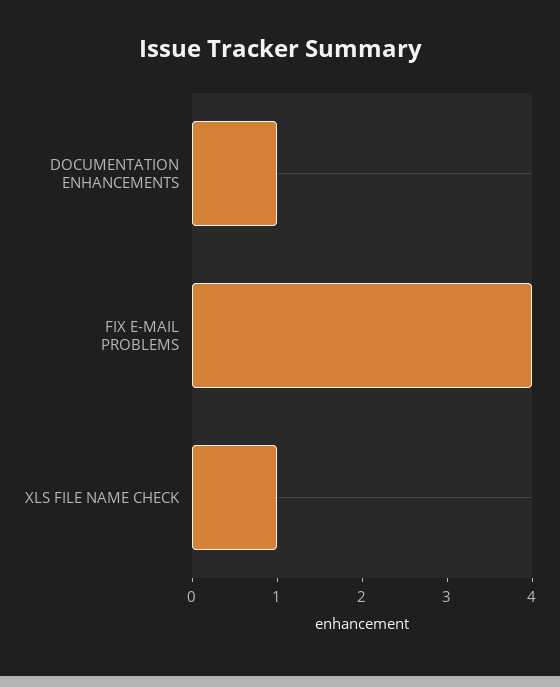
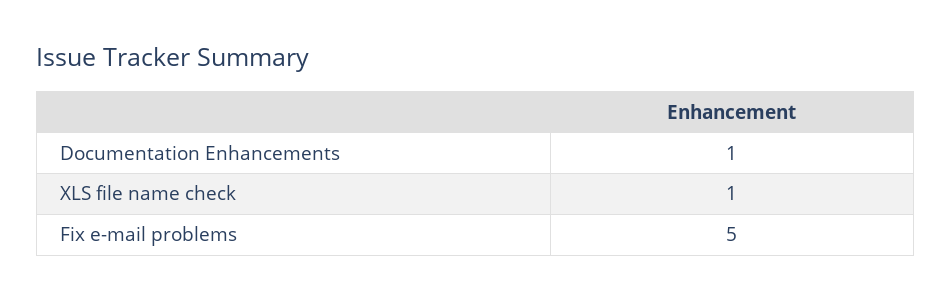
  {
    "DOCUMENTATION ENHANCEMENTS": 1,
-   "FIX E-MAIL PROBLEMS": 4,
+   "FIX E-MAIL PROBLEMS": 5,
    "XLS FILE NAME CHECK": 1
  }

